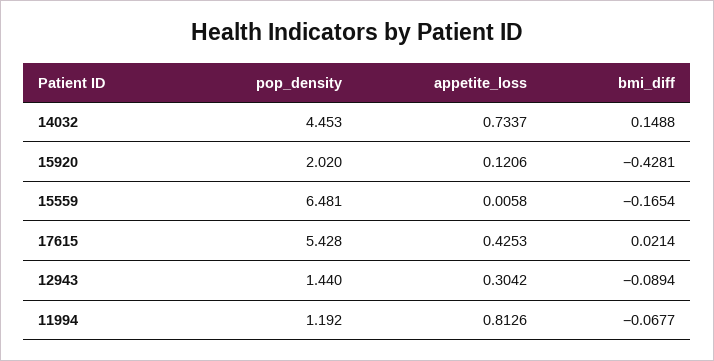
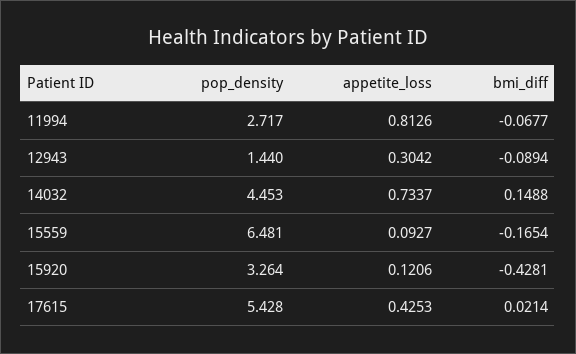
  {
    "pop_density": {
      "14032": 4.453,
-     "15920": 2.02,
+     "15920": 3.264,
      "15559": 6.481,
      "17615": 5.428,
      "12943": 1.44,
-     "11994": 1.192
+     "11994": 2.717
    },
    "appetite_loss": {
      "14032": 0.7337,
      "15920": 0.1206,
-     "15559": 0.0058,
+     "15559": 0.0927,
      "17615": 0.4253,
      "12943": 0.3042,
      "11994": 0.8126
    },
    "bmi_diff": {
      "14032": 0.1488,
      "15920": -0.4281,
      "15559": -0.1654,
      "17615": 0.0214,
      "12943": -0.0894,
      "11994": -0.0677
    }
  }

